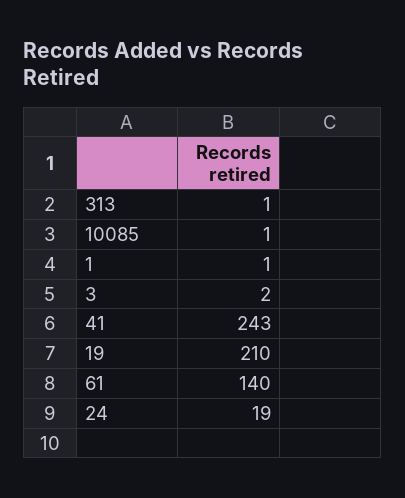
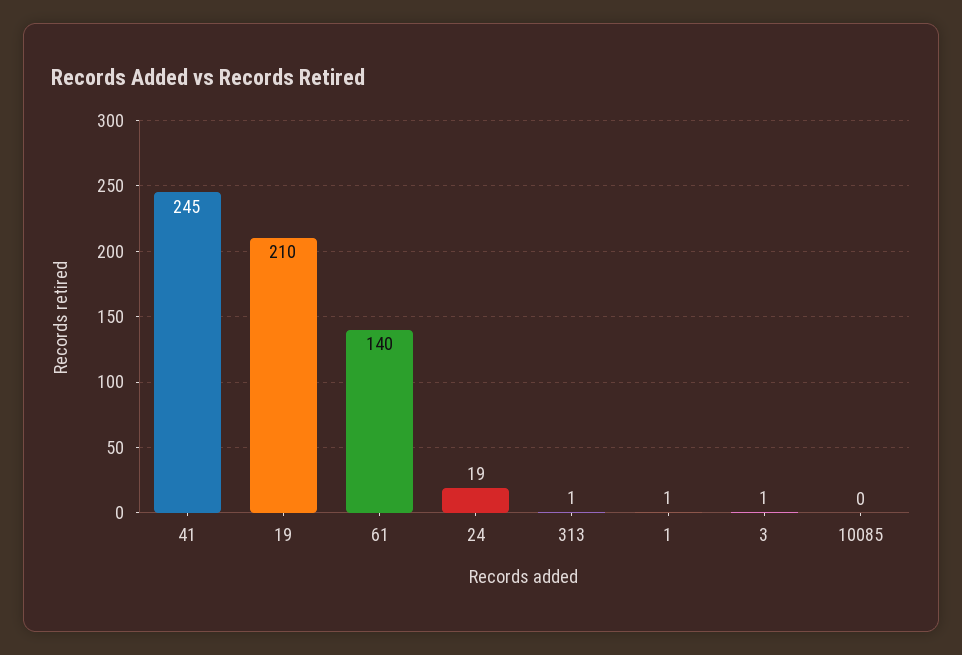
  {
    "313": 1,
-   "10085": 1,
+   "10085": 0,
    "1": 1,
-   "3": 2,
+   "3": 1,
-   "41": 243,
+   "41": 245,
    "19": 210,
    "61": 140,
    "24": 19
  }

